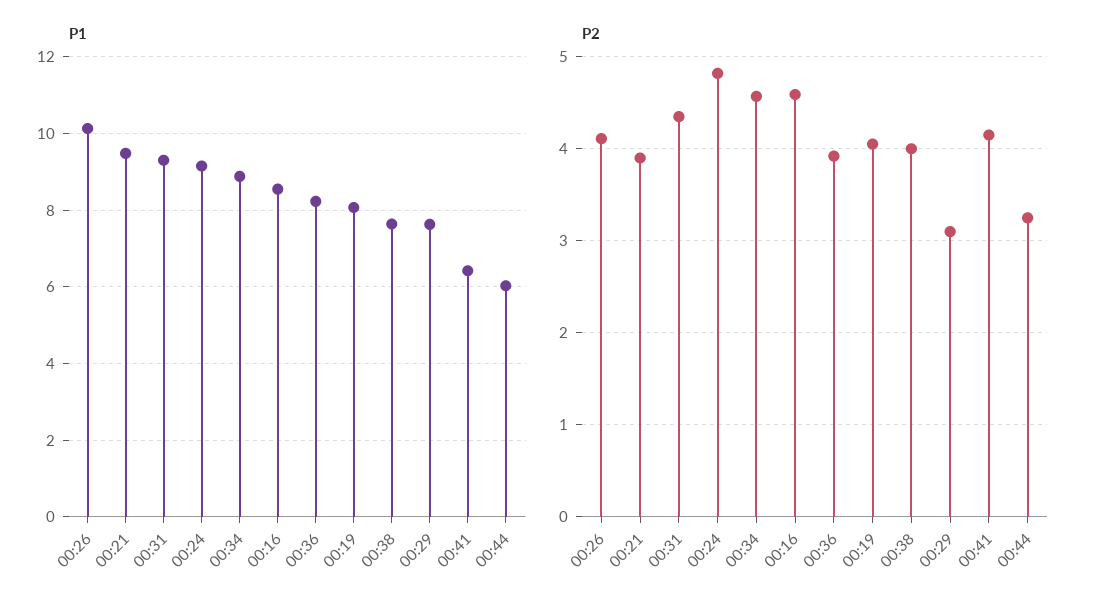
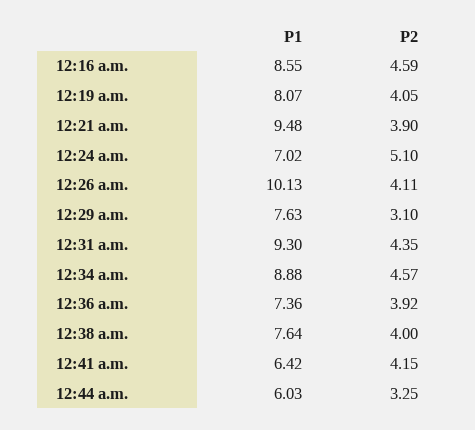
  {
    "P1": {
      "00:26": 10.13,
      "00:21": 9.48,
      "00:31": 9.3,
-     "00:24": 9.2,
+     "00:24": 7.02,
      "00:34": 8.88,
      "00:16": 8.55,
-     "00:36": 8.2,
+     "00:36": 7.36,
      "00:19": 8.07,
      "00:38": 7.64,
      "00:29": 7.63,
      "00:41": 6.42,
      "00:44": 6.03
    },
    "P2": {
      "00:26": 4.11,
      "00:21": 3.9,
      "00:31": 4.35,
-     "00:24": 4.8,
+     "00:24": 5.1,
      "00:34": 4.57,
      "00:16": 4.59,
      "00:36": 3.92,
      "00:19": 4.05,
      "00:38": 4,
      "00:29": 3.1,
      "00:41": 4.15,
      "00:44": 3.25
    }
  }

